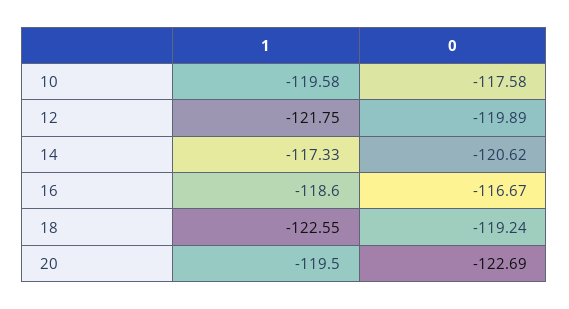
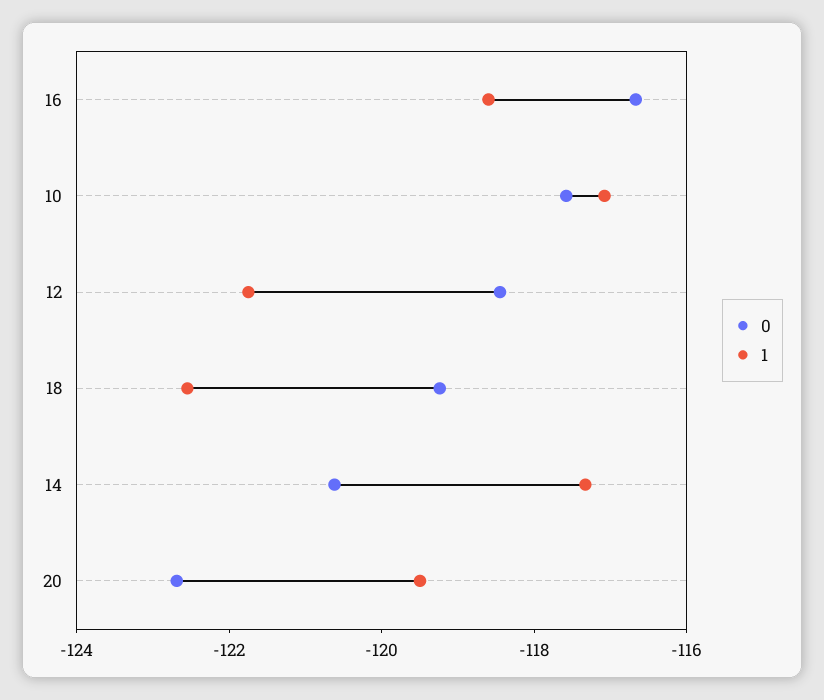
  {
    "1": {
-     "10": -119.58,
+     "10": -117,
      "12": -121.75,
      "14": -117.33,
      "16": -118.6,
      "18": -122.55,
      "20": -119.5
    },
    "0": {
      "10": -117.58,
-     "12": -119.89,
+     "12": -118.5,
      "14": -120.62,
      "16": -116.67,
      "18": -119.24,
      "20": -122.69
    }
  }

